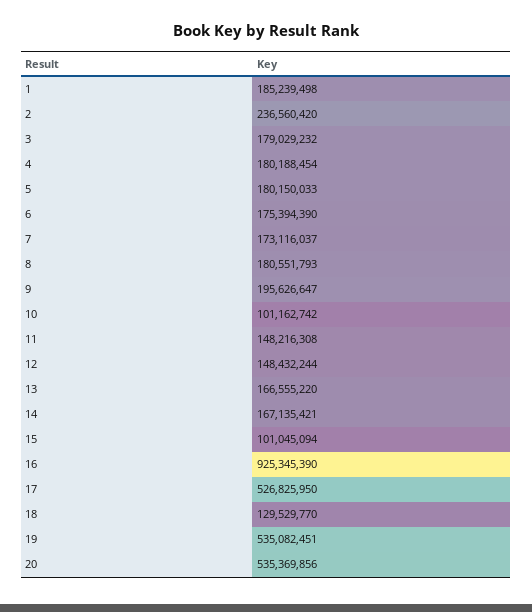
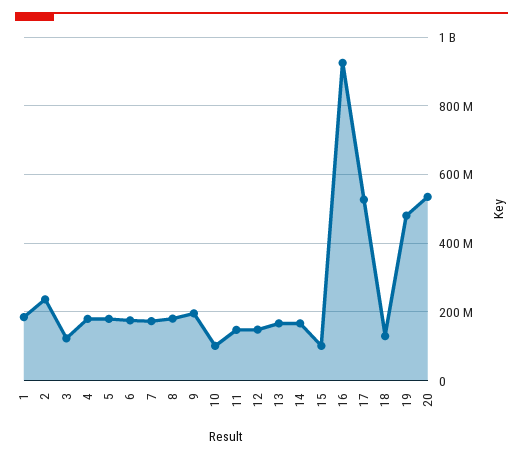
  {
    "1": 185239498,
    "2": 236560420,
-   "3": 179029232,
+   "3": 120000000,
    "4": 180188454,
    "5": 180150033,
    "6": 175394390,
    "7": 173116037,
    "8": 180551793,
    "9": 195626647,
    "10": 101162742,
    "11": 148216308,
    "12": 148432244,
    "13": 166555220,
    "14": 167135421,
    "15": 101045094,
    "16": 925345390,
    "17": 526825950,
    "18": 129529770,
-   "19": 535082451,
+   "19": 480000000,
    "20": 535369856
  }

